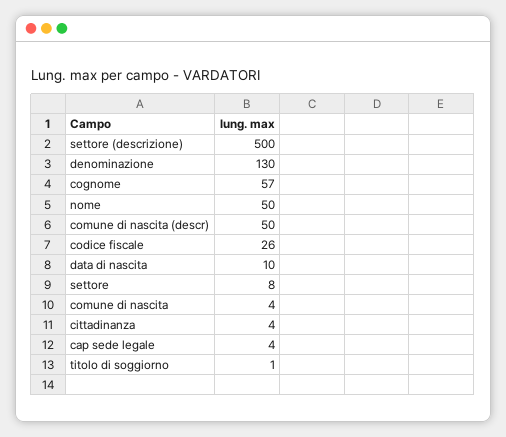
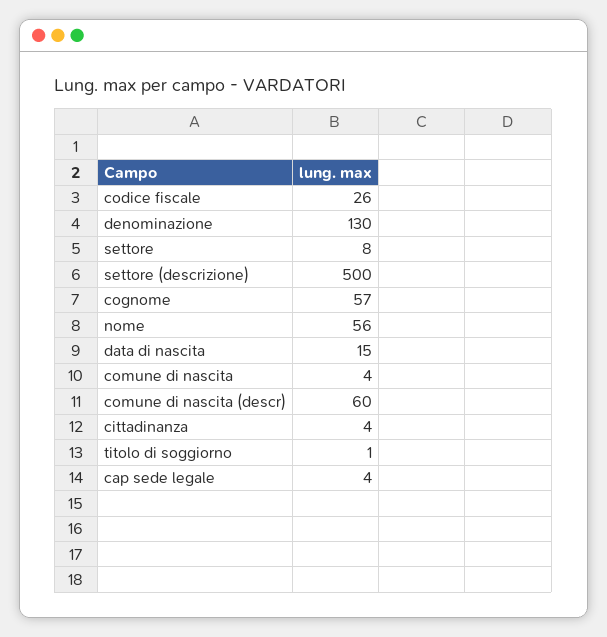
  {
    "settore (descrizione)": 500,
    "denominazione": 130,
    "cognome": 57,
-   "nome": 50,
+   "nome": 56,
-   "comune di nascita (descr)": 50,
+   "comune di nascita (descr)": 60,
    "codice fiscale": 26,
-   "data di nascita": 10,
+   "data di nascita": 15,
    "settore": 8,
    "comune di nascita": 4,
    "cittadinanza": 4,
    "cap sede legale": 4,
    "titolo di soggiorno": 1
  }

